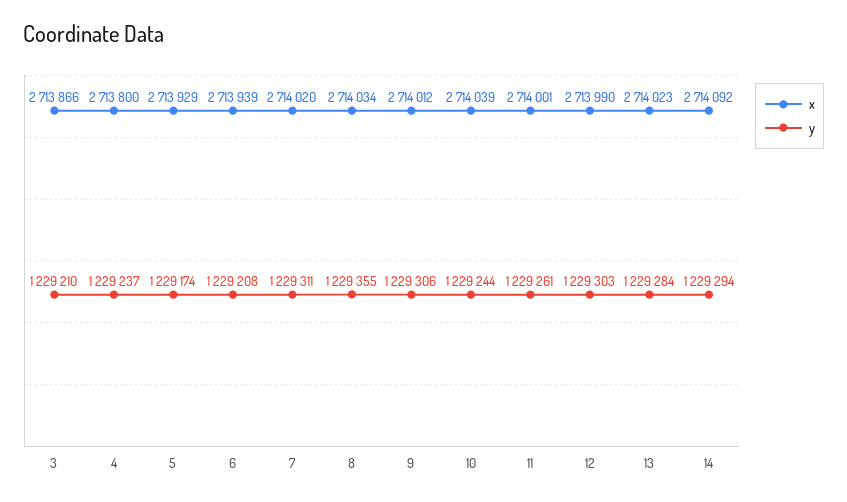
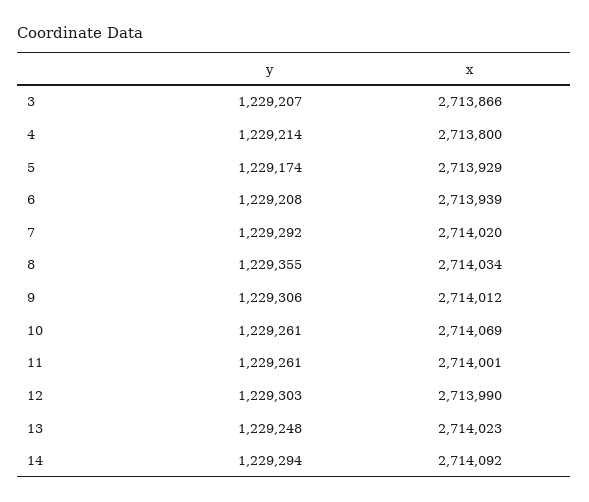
  {
    "x": {
      "3": 2713866,
      "4": 2713800,
      "5": 2713929,
      "6": 2713939,
      "7": 2714020,
      "8": 2714034,
      "9": 2714012,
-     "10": 2714039,
+     "10": 2714069,
      "11": 2714001,
      "12": 2713990,
      "13": 2714023,
      "14": 2714092
    },
    "y": {
-     "3": 1229210,
+     "3": 1229207,
-     "4": 1229237,
+     "4": 1229214,
      "5": 1229174,
      "6": 1229208,
-     "7": 1229311,
+     "7": 1229292,
      "8": 1229355,
      "9": 1229306,
-     "10": 1229244,
+     "10": 1229261,
      "11": 1229261,
      "12": 1229303,
-     "13": 1229284,
+     "13": 1229248,
      "14": 1229294
    }
  }

